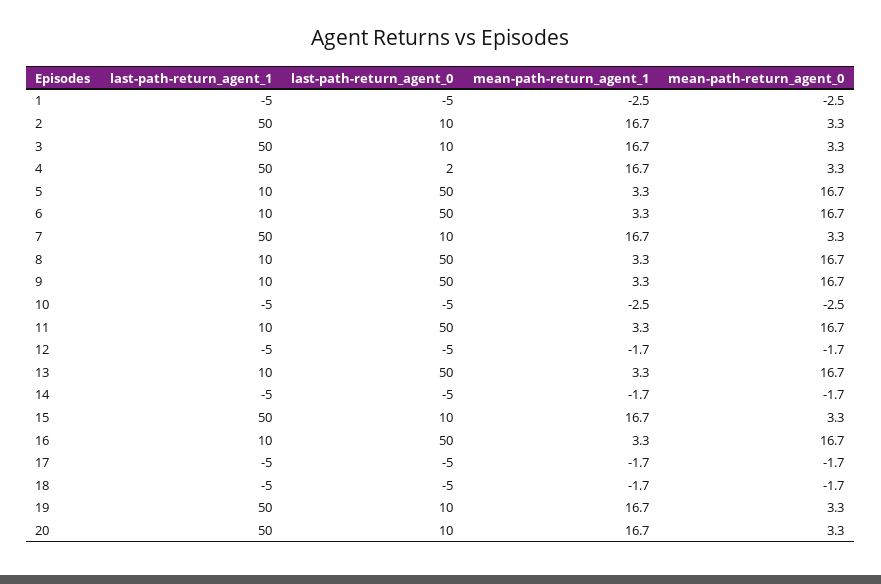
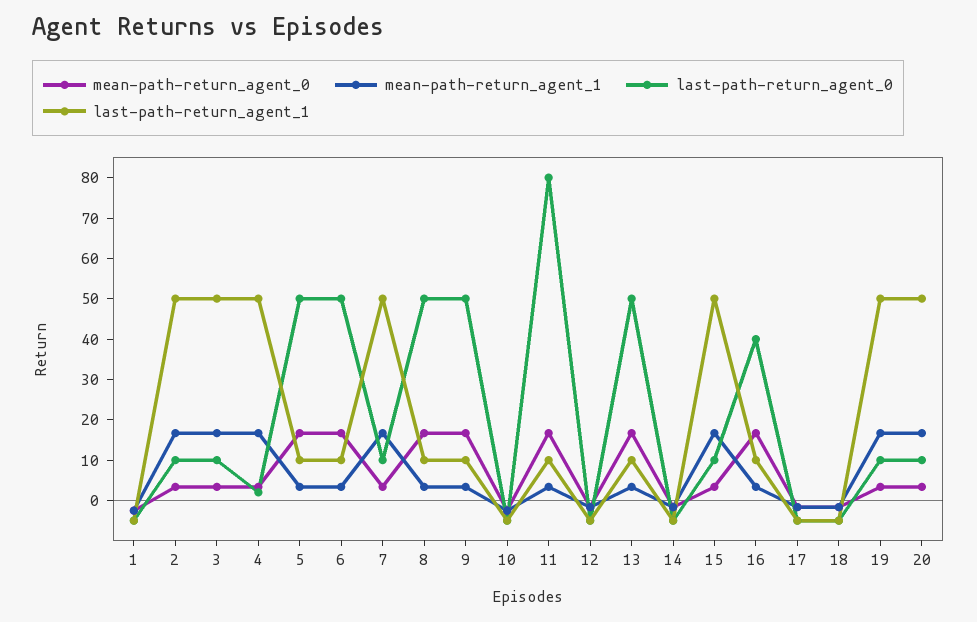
  {
    "last-path-return_agent_1": {
      "1": -5,
      "2": 50,
      "3": 50,
      "4": 50,
      "5": 10,
      "6": 10,
      "7": 50,
      "8": 10,
      "9": 10,
      "10": -5,
      "11": 10,
      "12": -5,
      "13": 10,
      "14": -5,
      "15": 50,
      "16": 10,
      "17": -5,
      "18": -5,
      "19": 50,
      "20": 50
    },
    "last-path-return_agent_0": {
      "1": -5,
      "2": 10,
      "3": 10,
      "4": 2,
      "5": 50,
      "6": 50,
      "7": 10,
      "8": 50,
      "9": 50,
      "10": -5,
-     "11": 50,
+     "11": 80,
      "12": -5,
      "13": 50,
      "14": -5,
      "15": 10,
-     "16": 50,
+     "16": 40,
      "17": -5,
      "18": -5,
      "19": 10,
      "20": 10
    },
    "mean-path-return_agent_1": {
      "1": -2.5,
      "2": 16.7,
      "3": 16.7,
      "4": 16.7,
      "5": 3.3,
      "6": 3.3,
      "7": 16.7,
      "8": 3.3,
      "9": 3.3,
      "10": -2.5,
      "11": 3.3,
      "12": -1.7,
      "13": 3.3,
      "14": -1.7,
      "15": 16.7,
      "16": 3.3,
      "17": -1.7,
      "18": -1.7,
      "19": 16.7,
      "20": 16.7
    },
    "mean-path-return_agent_0": {
      "1": -2.5,
      "2": 3.3,
      "3": 3.3,
      "4": 3.3,
      "5": 16.7,
      "6": 16.7,
      "7": 3.3,
      "8": 16.7,
      "9": 16.7,
      "10": -2.5,
      "11": 16.7,
      "12": -1.7,
      "13": 16.7,
      "14": -1.7,
      "15": 3.3,
      "16": 16.7,
      "17": -1.7,
      "18": -1.7,
      "19": 3.3,
      "20": 3.3
    }
  }

